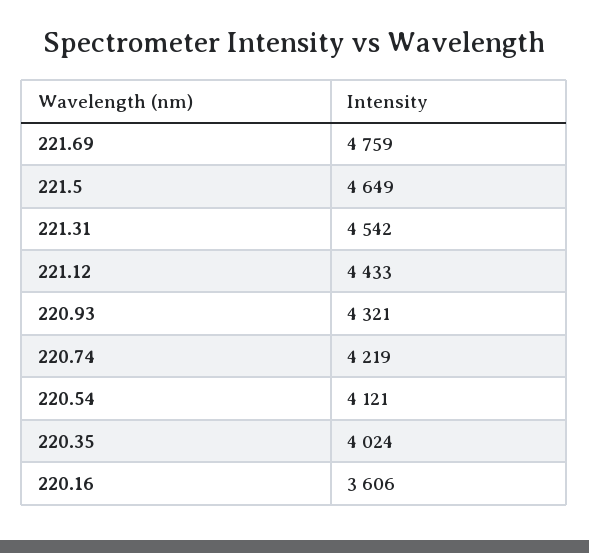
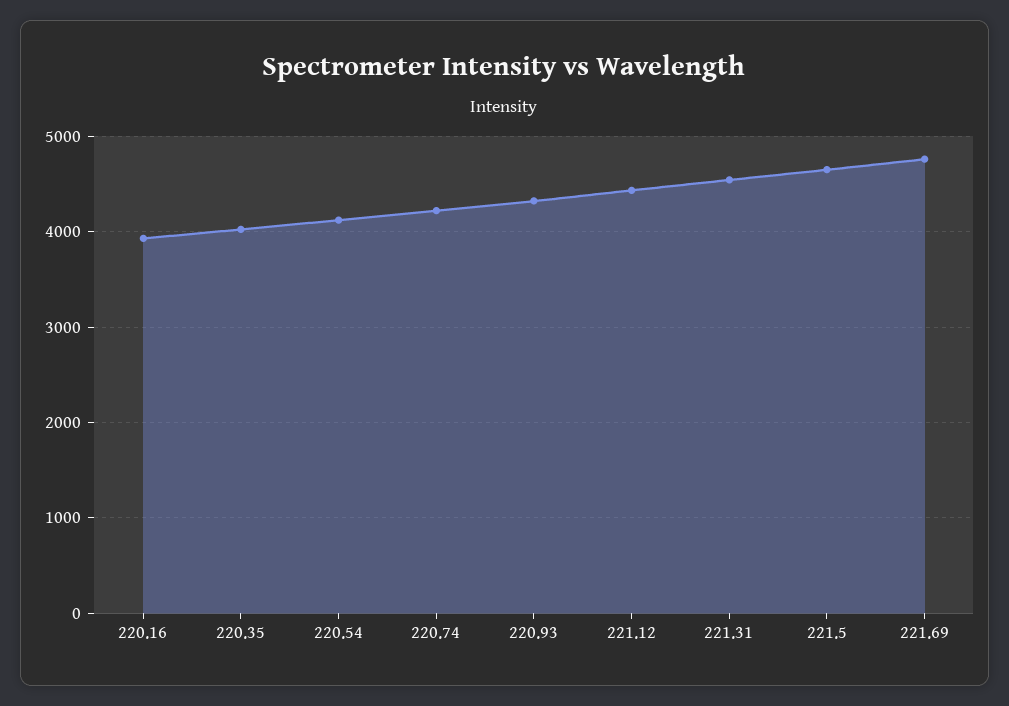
  {
    "221.69": 4759,
    "221.5": 4649,
    "221.31": 4542,
    "221.12": 4433,
    "220.93": 4321,
    "220.74": 4219,
    "220.54": 4121,
    "220.35": 4024,
-   "220.16": 3606
+   "220.16": 3900
  }

